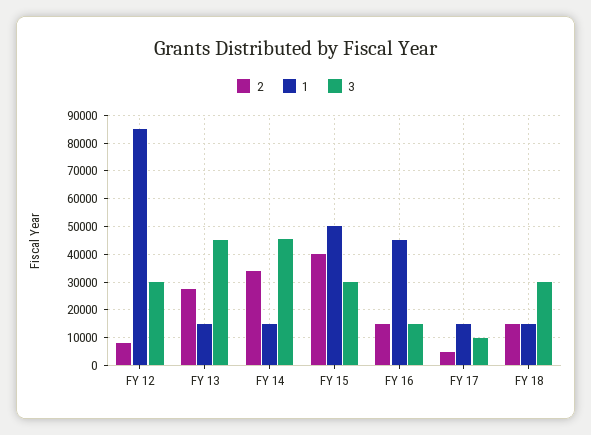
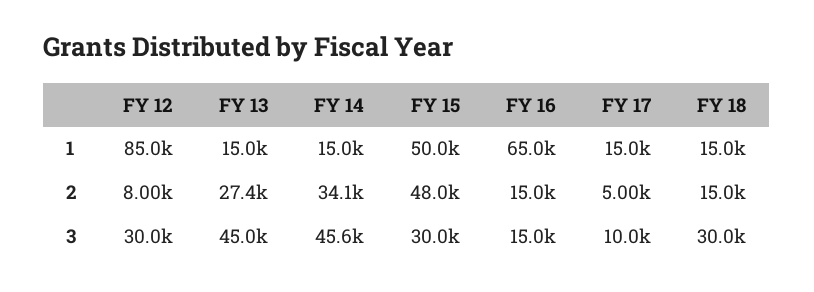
  {
    "2": {
      "FY 12": 8000,
      "FY 13": 27400,
      "FY 14": 34100,
-     "FY 15": 40000,
+     "FY 15": 48000,
      "FY 16": 15000,
      "FY 17": 5000,
      "FY 18": 15000
    },
    "1": {
      "FY 12": 85000,
      "FY 13": 15000,
      "FY 14": 15000,
      "FY 15": 50000,
-     "FY 16": 45000,
+     "FY 16": 65000,
      "FY 17": 15000,
      "FY 18": 15000
    },
    "3": {
      "FY 12": 30000,
      "FY 13": 45000,
      "FY 14": 45600,
      "FY 15": 30000,
      "FY 16": 15000,
      "FY 17": 10000,
      "FY 18": 30000
    }
  }

